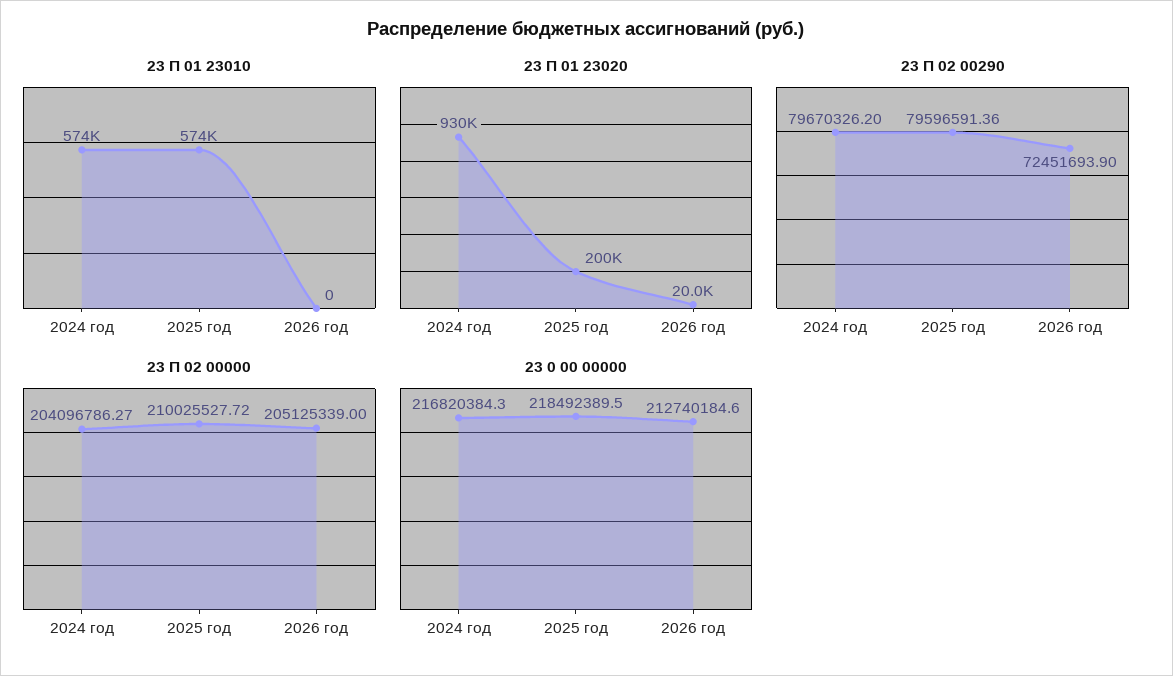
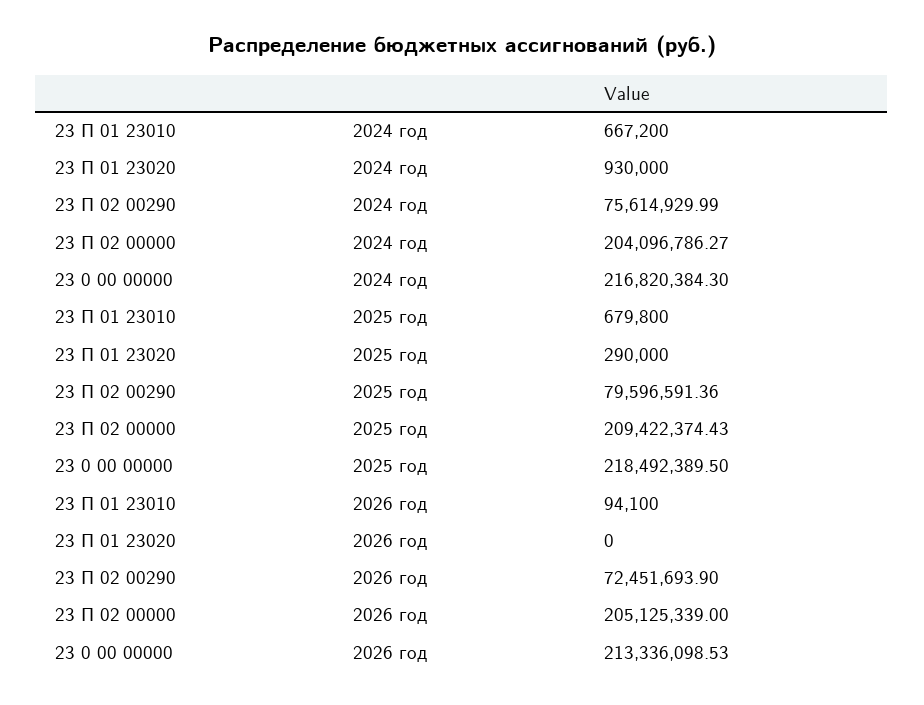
  {
    "23 П 01 23010": {
-     "2024 год": 574000,
+     "2024 год": 667200,
-     "2025 год": 574000,
+     "2025 год": 679800,
-     "2026 год": 0
+     "2026 год": 94100
    },
    "23 П 01 23020": {
      "2024 год": 930000,
-     "2025 год": 200000,
+     "2025 год": 290000,
-     "2026 год": 20000
+     "2026 год": 0
    },
    "23 П 02 00290": {
-     "2024 год": 79670326.2,
+     "2024 год": 75614929.99,
      "2025 год": 79596591.36,
      "2026 год": 72451693.9
    },
    "23 П 02 00000": {
      "2024 год": 204096786.27,
-     "2025 год": 210025527.72,
+     "2025 год": 209422374.43,
      "2026 год": 205125339
    },
    "23 0 00 00000": {
      "2024 год": 216820384.3,
      "2025 год": 218492389.5,
-     "2026 год": 212740184.6
+     "2026 год": 213336098.53
    }
  }

